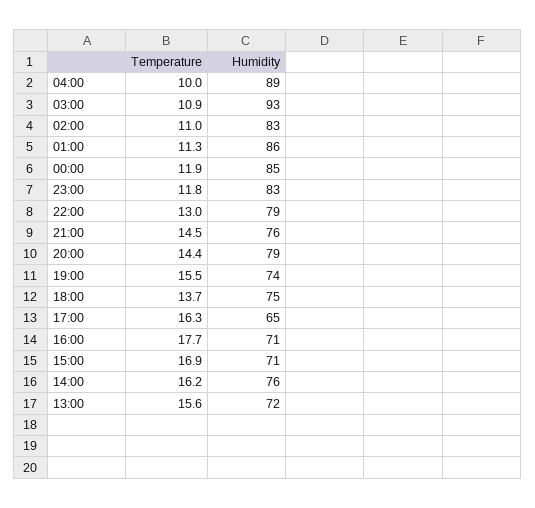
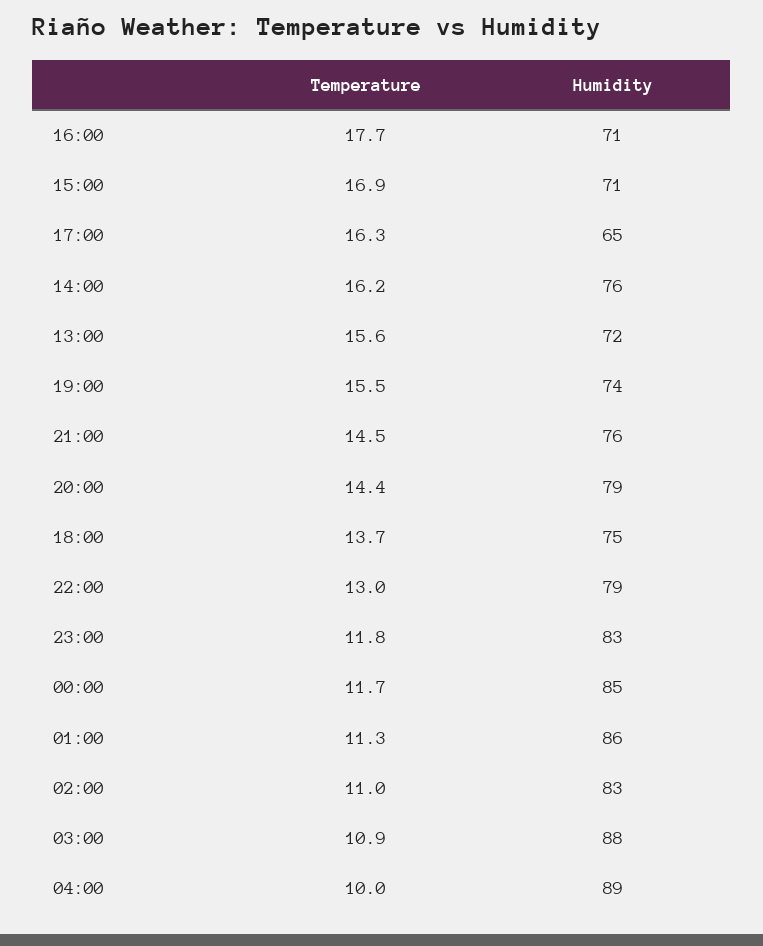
  {
    "Temperature": {
      "04:00": 10,
      "03:00": 10.9,
      "02:00": 11,
      "01:00": 11.3,
-     "00:00": 11.9,
+     "00:00": 11.7,
      "23:00": 11.8,
      "22:00": 13,
      "21:00": 14.5,
      "20:00": 14.4,
      "19:00": 15.5,
      "18:00": 13.7,
      "17:00": 16.3,
      "16:00": 17.7,
      "15:00": 16.9,
      "14:00": 16.2,
      "13:00": 15.6
    },
    "Humidity": {
      "04:00": 89,
-     "03:00": 93,
+     "03:00": 88,
      "02:00": 83,
      "01:00": 86,
      "00:00": 85,
      "23:00": 83,
      "22:00": 79,
      "21:00": 76,
      "20:00": 79,
      "19:00": 74,
      "18:00": 75,
      "17:00": 65,
      "16:00": 71,
      "15:00": 71,
      "14:00": 76,
      "13:00": 72
    }
  }

